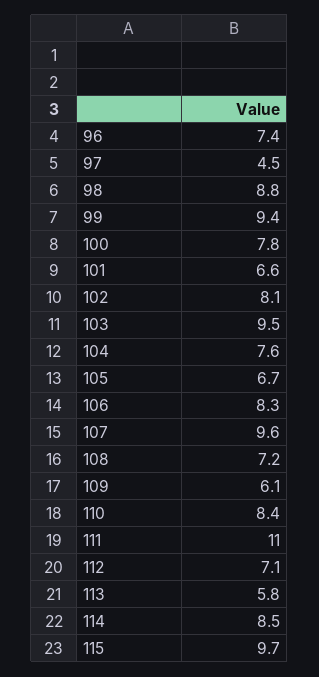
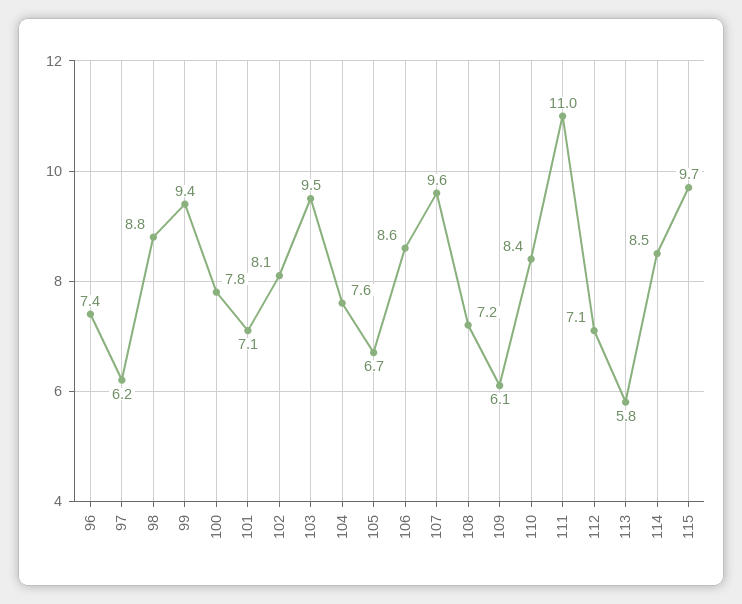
  {
    "96": 7.4,
-   "97": 4.5,
+   "97": 6.2,
    "98": 8.8,
    "99": 9.4,
    "100": 7.8,
-   "101": 6.6,
+   "101": 7.1,
    "102": 8.1,
    "103": 9.5,
    "104": 7.6,
    "105": 6.7,
-   "106": 8.3,
+   "106": 8.6,
    "107": 9.6,
    "108": 7.2,
    "109": 6.1,
    "110": 8.4,
    "111": 11,
    "112": 7.1,
    "113": 5.8,
    "114": 8.5,
    "115": 9.7
  }

